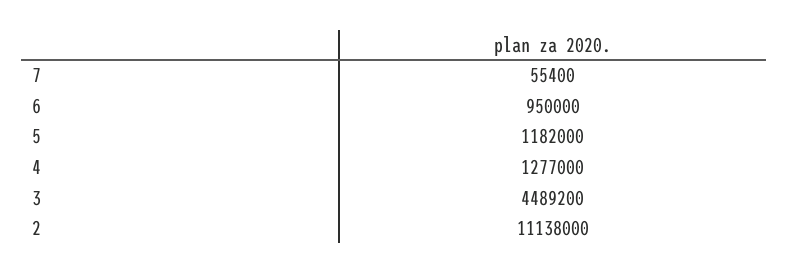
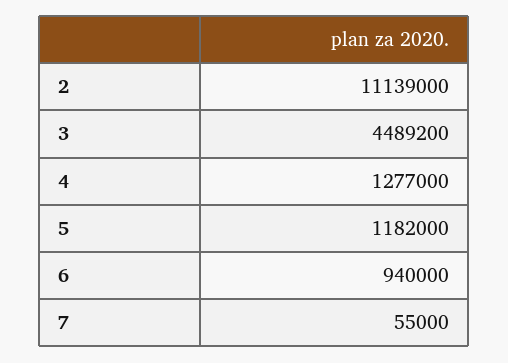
  {
-   "7": 55400,
+   "7": 55000,
-   "6": 950000,
+   "6": 940000,
    "5": 1182000,
    "4": 1277000,
    "3": 4489200,
-   "2": 11138000
+   "2": 11139000
  }

